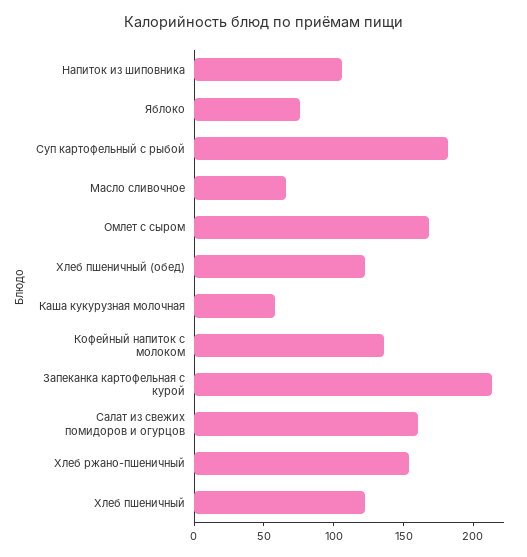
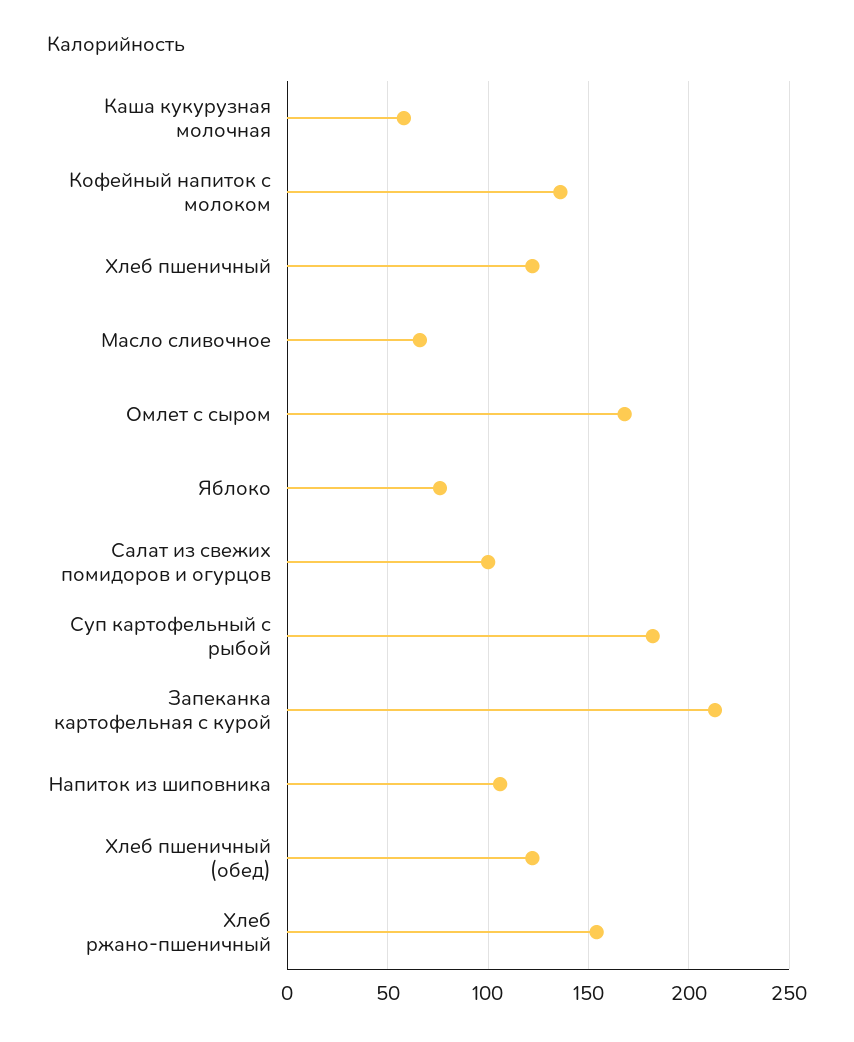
  {
    "Напиток из шиповника": 105,
    "Яблоко": 75,
    "Суп картофельный с рыбой": 180,
    "Масло сливочное": 65,
    "Омлет с сыром": 170,
    "Хлеб пшеничный (обед)": 120,
    "Каша кукурузная молочная": 60,
    "Кофейный напиток с молоком": 135,
    "Запеканка картофельная с курой": 215,
-   "Салат из свежих помидоров и огурцов": 160,
+   "Салат из свежих помидоров и огурцов": 100,
    "Хлеб ржано-пшеничный": 155,
    "Хлеб пшеничный": 120
  }

